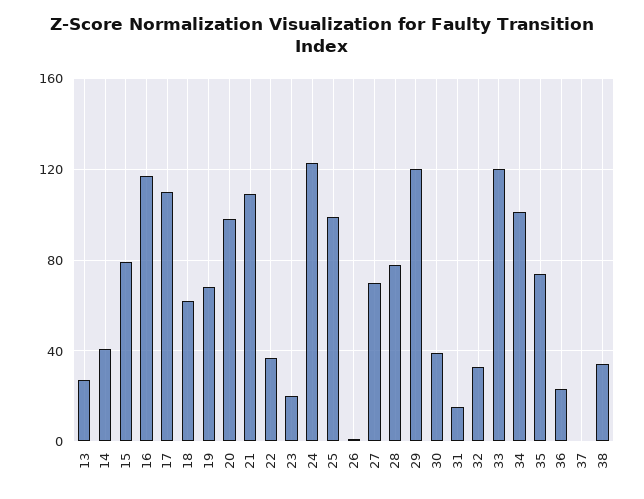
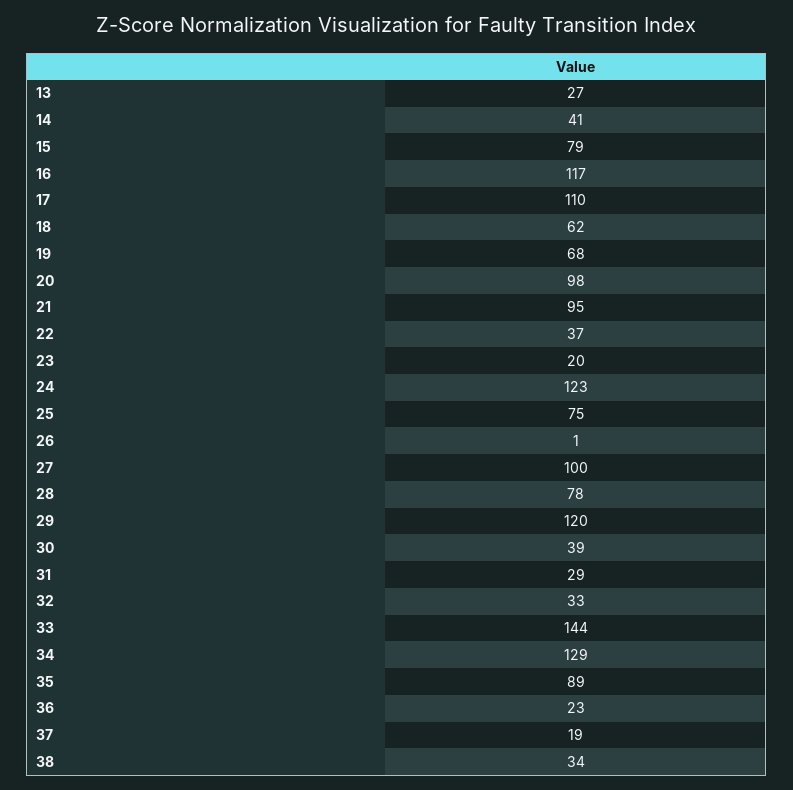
  {
    "13": 27,
    "14": 41,
    "15": 79,
    "16": 117,
    "17": 110,
    "18": 62,
    "19": 68,
    "20": 98,
-   "21": 110,
+   "21": 95,
    "22": 37,
    "23": 20,
    "24": 123,
-   "25": 100,
+   "25": 75,
    "26": 1,
-   "27": 70,
+   "27": 100,
    "28": 78,
    "29": 120,
    "30": 39,
-   "31": 15,
+   "31": 29,
    "32": 33,
-   "33": 120,
+   "33": 144,
-   "34": 100,
+   "34": 129,
-   "35": 75,
+   "35": 89,
    "36": 23,
-   "37": 0,
+   "37": 19,
    "38": 34
  }

